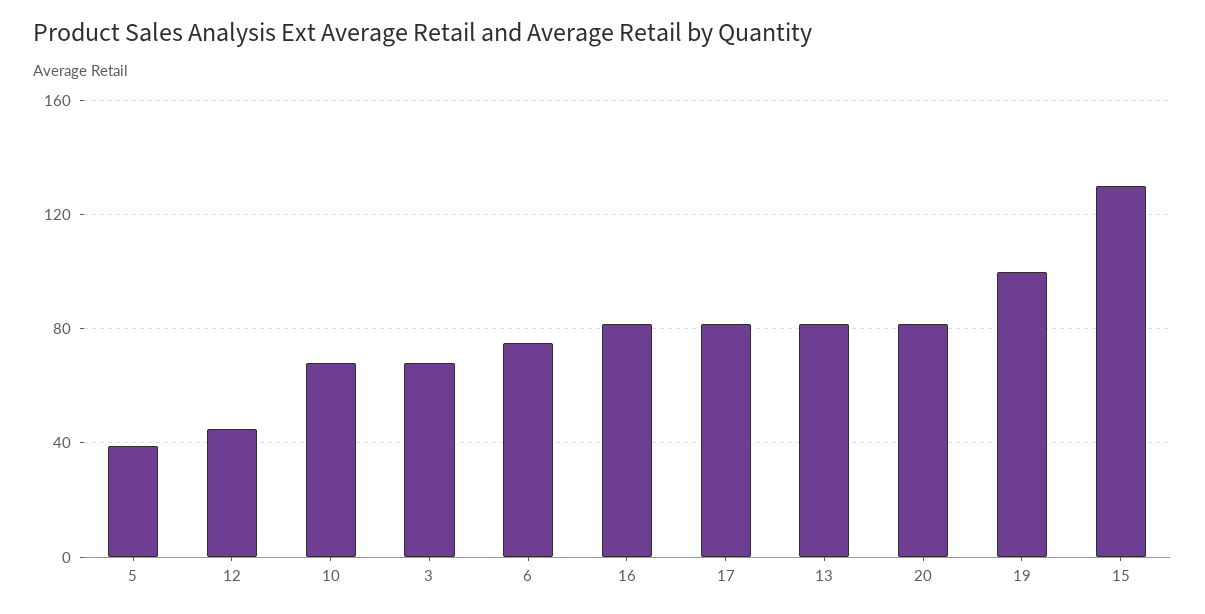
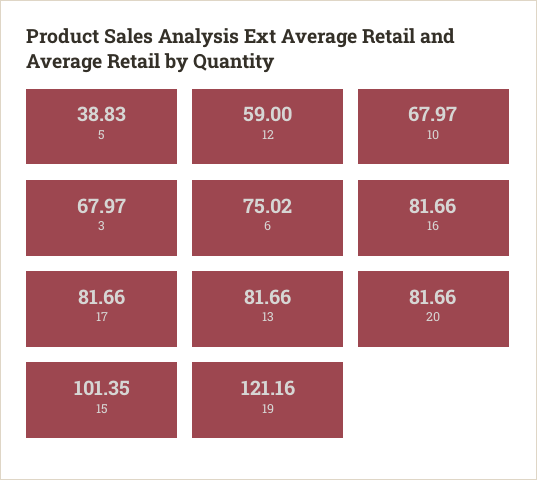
  {
    "5": 38.83,
-   "12": 45,
+   "12": 59,
    "10": 67.97,
    "3": 67.97,
    "6": 75.02,
    "16": 81.66,
    "17": 81.66,
    "13": 81.66,
    "20": 81.66,
-   "19": 100,
+   "19": 121.16,
-   "15": 130
+   "15": 101.35
  }

